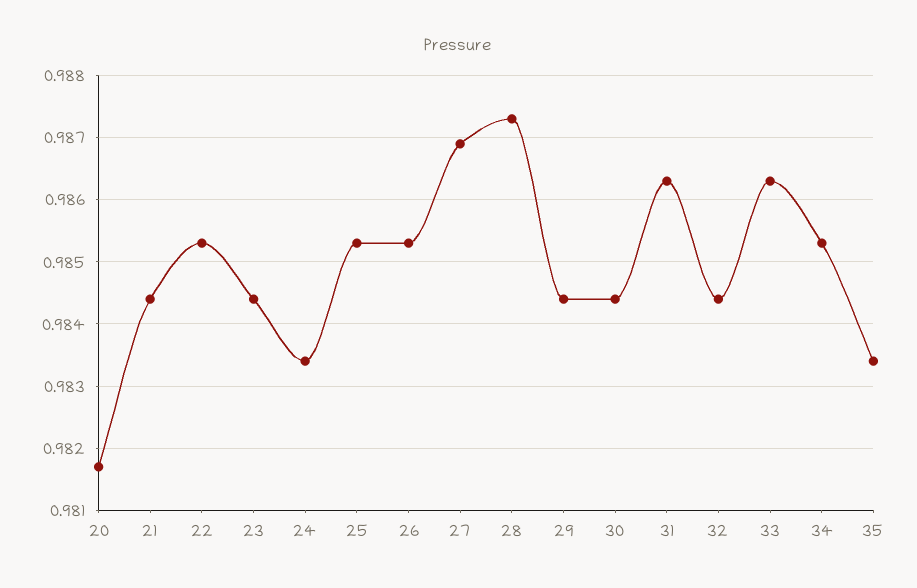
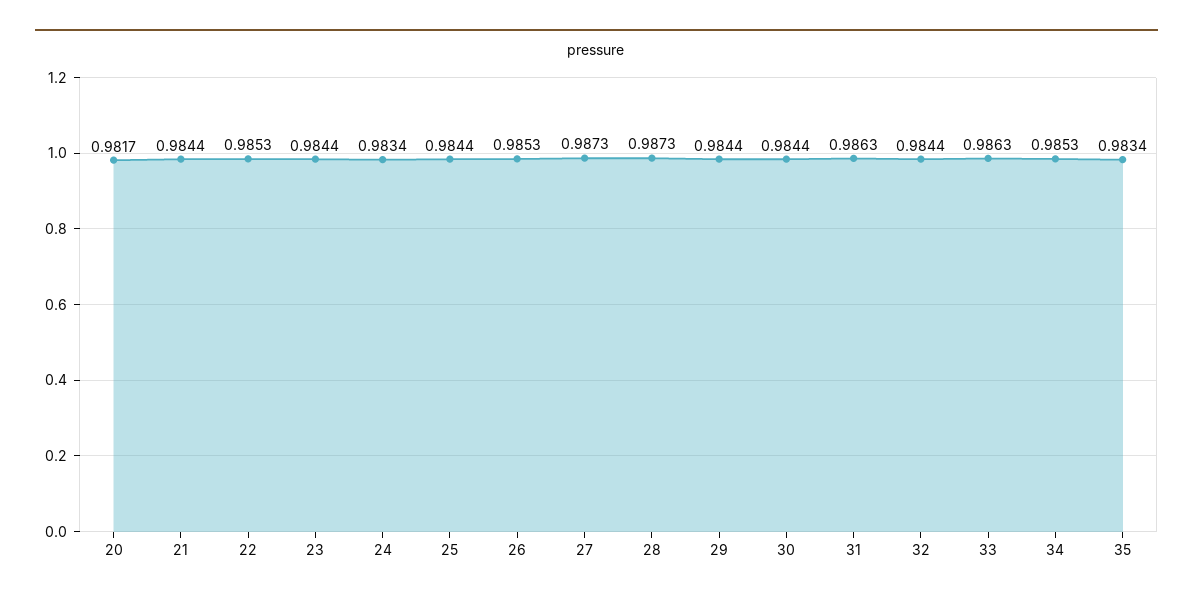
  {
    "20": 0.9817,
    "21": 0.9844,
    "22": 0.9853,
    "23": 0.9844,
    "24": 0.9834,
-   "25": 0.9853,
+   "25": 0.9844,
    "26": 0.9853,
-   "27": 0.9869,
+   "27": 0.9873,
    "28": 0.9873,
    "29": 0.9844,
    "30": 0.9844,
    "31": 0.9863,
    "32": 0.9844,
    "33": 0.9863,
    "34": 0.9853,
    "35": 0.9834
  }

